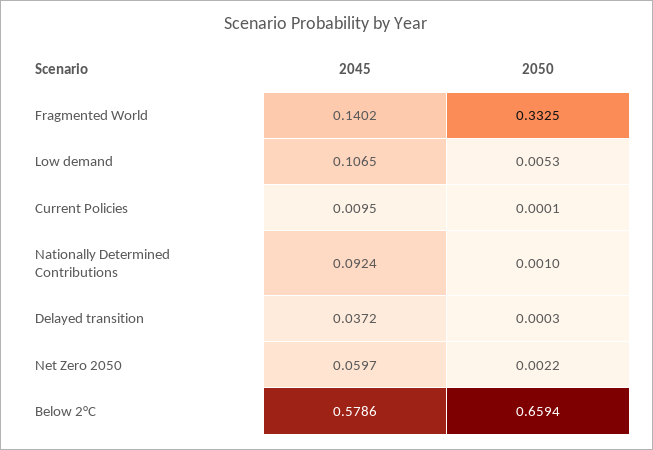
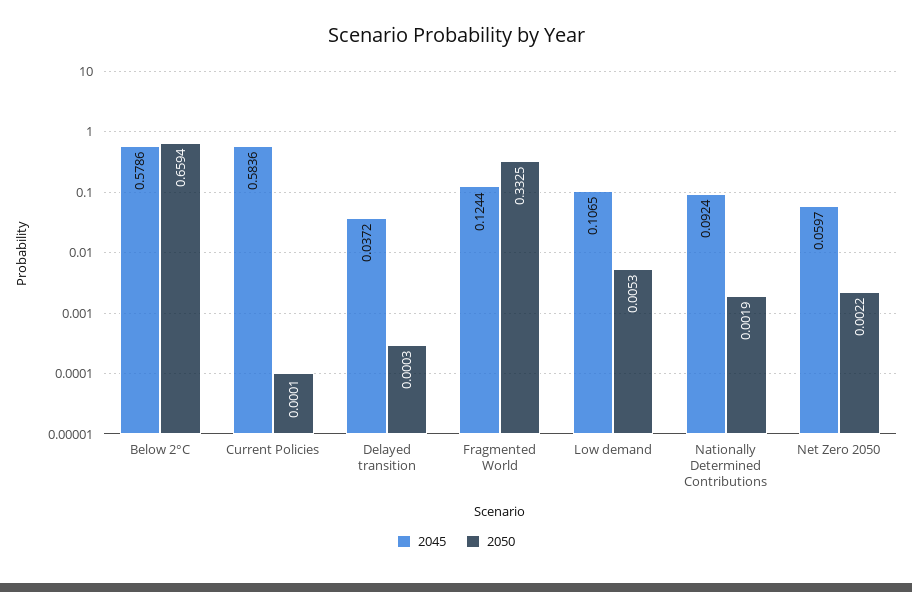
  {
    "2045": {
-     "Fragmented World": 0.1402,
+     "Fragmented World": 0.1244,
      "Low demand": 0.1065,
-     "Current Policies": 0.0095,
+     "Current Policies": 0.5836,
      "Nationally Determined Contributions": 0.0924,
      "Delayed transition": 0.0372,
      "Net Zero 2050": 0.0597,
      "Below 2°C": 0.5786
    },
    "2050": {
      "Fragmented World": 0.3325,
      "Low demand": 0.0053,
      "Current Policies": 0.0001,
-     "Nationally Determined Contributions": 0.001,
+     "Nationally Determined Contributions": 0.0019,
      "Delayed transition": 0.0003,
      "Net Zero 2050": 0.0022,
      "Below 2°C": 0.6594
    }
  }

